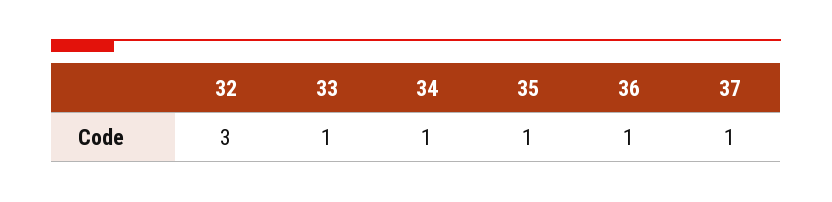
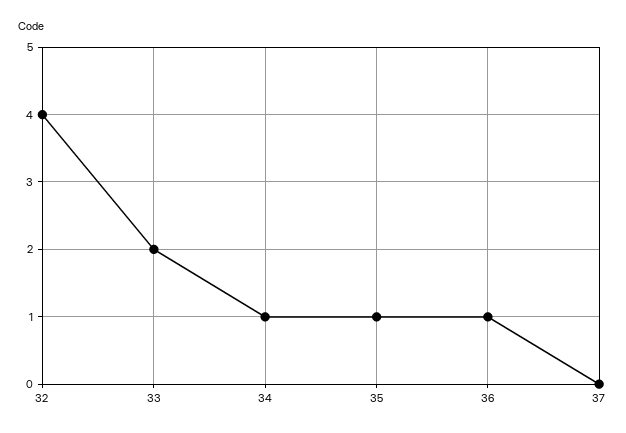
  {
-   "32": 3,
+   "32": 4,
-   "33": 1,
+   "33": 2,
    "34": 1,
    "35": 1,
    "36": 1,
-   "37": 1
+   "37": 0
  }

